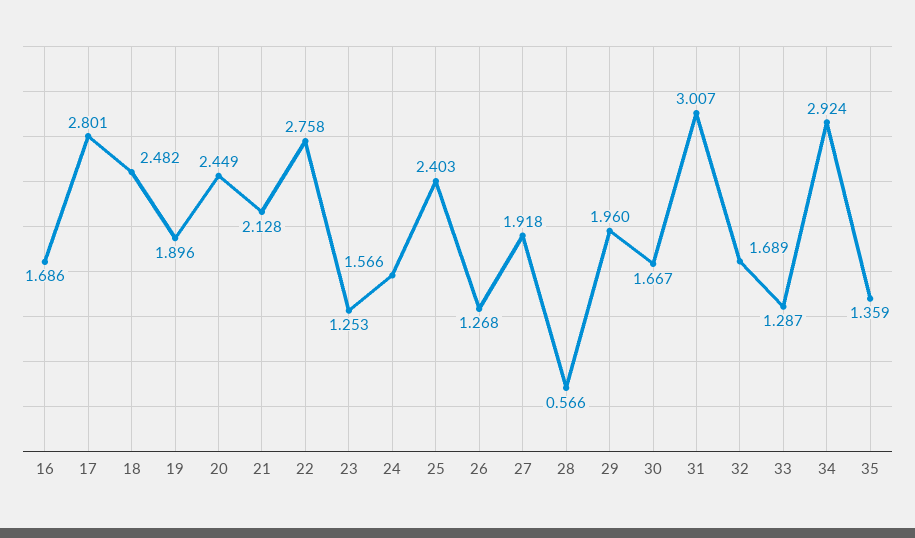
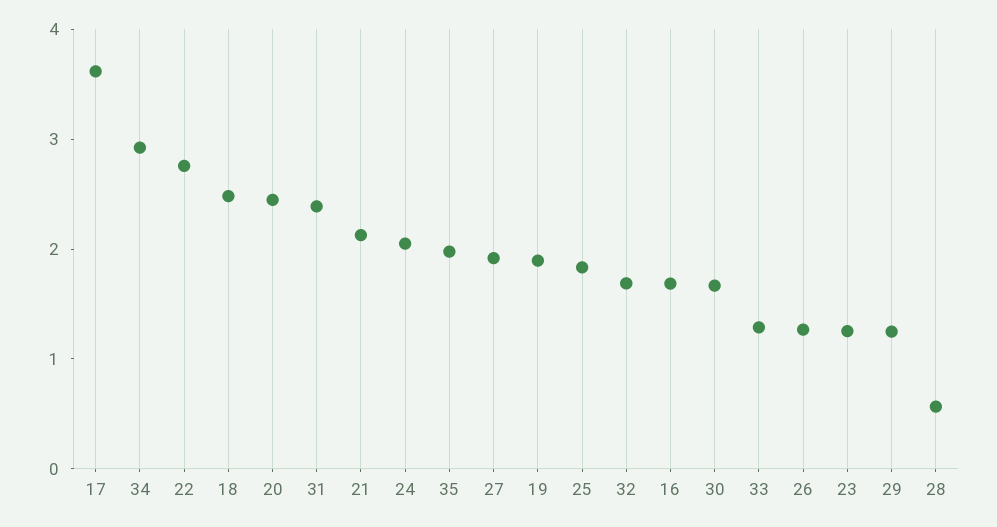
  {
    "16": 1.686,
-   "17": 2.801,
+   "17": 3.6,
    "18": 2.482,
    "19": 1.896,
    "20": 2.449,
    "21": 2.128,
    "22": 2.758,
    "23": 1.253,
-   "24": 1.566,
+   "24": 2,
-   "25": 2.403,
+   "25": 1.8,
    "26": 1.268,
    "27": 1.918,
    "28": 0.566,
-   "29": 1.96,
+   "29": 1.2,
    "30": 1.667,
-   "31": 3.007,
+   "31": 2.4,
    "32": 1.689,
    "33": 1.287,
    "34": 2.924,
-   "35": 1.359
+   "35": 2
  }

